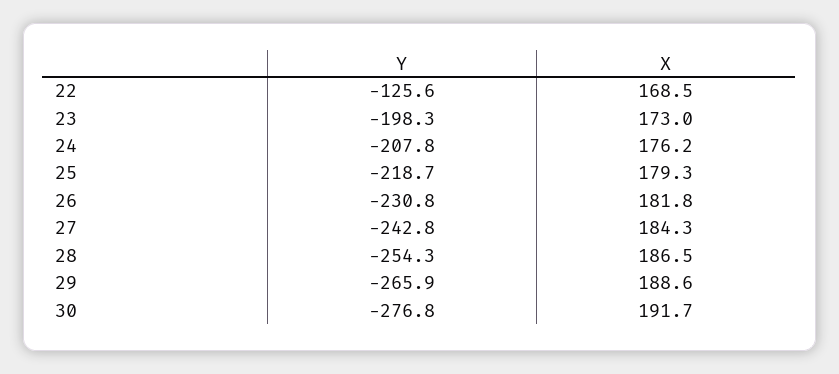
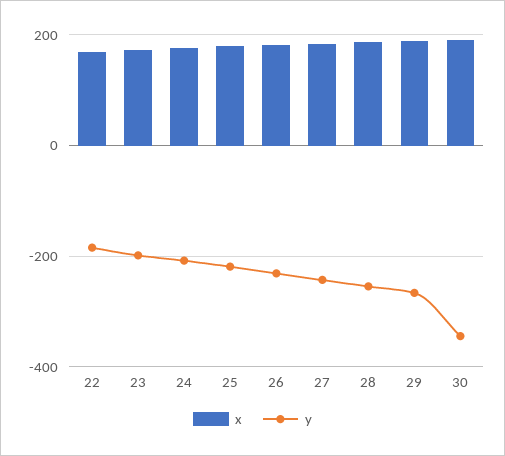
  {
    "Y": {
-     "22": -125.6,
+     "22": -180,
      "23": -198.3,
      "24": -207.8,
      "25": -218.7,
      "26": -230.8,
      "27": -242.8,
      "28": -254.3,
      "29": -265.9,
-     "30": -276.8
+     "30": -340
    },
    "X": {
      "22": 168.5,
      "23": 173,
      "24": 176.2,
      "25": 179.3,
      "26": 181.8,
      "27": 184.3,
      "28": 186.5,
      "29": 188.6,
      "30": 191.7
    }
  }

